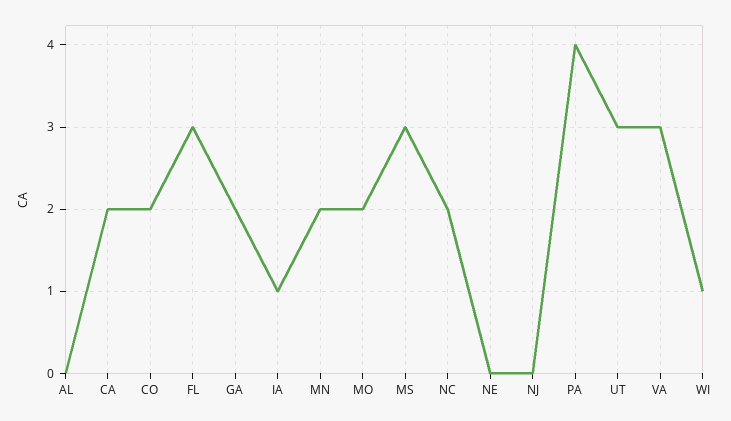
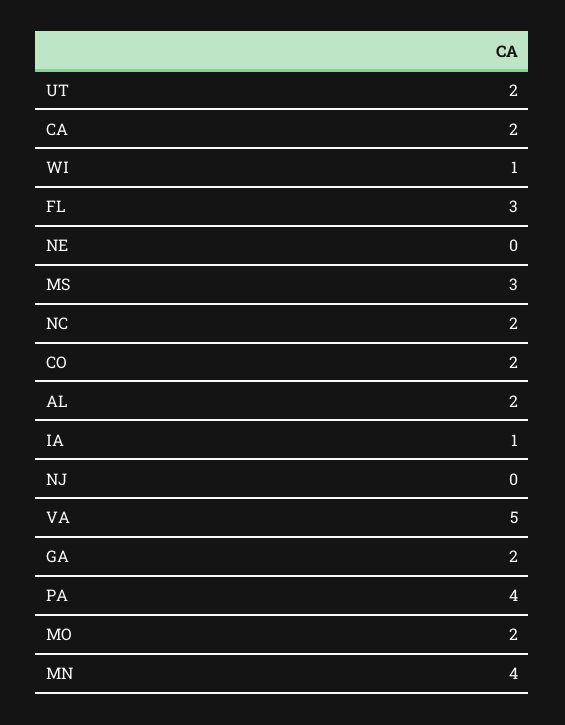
  {
-   "AL": 0,
+   "AL": 2,
    "CA": 2,
    "CO": 2,
    "FL": 3,
    "GA": 2,
    "IA": 1,
-   "MN": 2,
+   "MN": 4,
    "MO": 2,
    "MS": 3,
    "NC": 2,
    "NE": 0,
    "NJ": 0,
    "PA": 4,
-   "UT": 3,
+   "UT": 2,
-   "VA": 3,
+   "VA": 5,
    "WI": 1
  }

